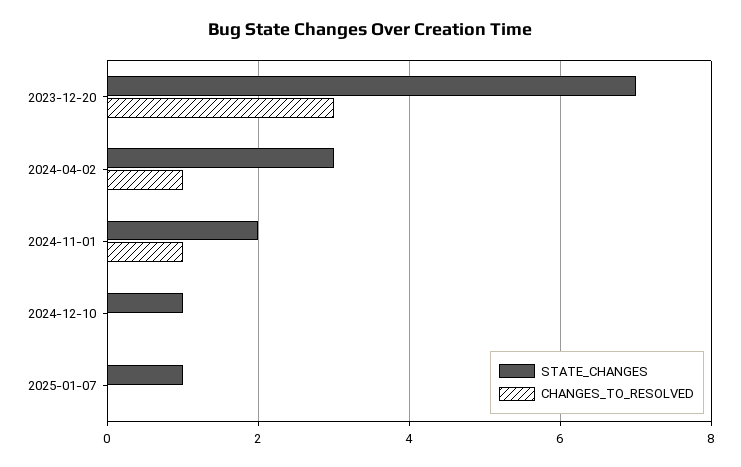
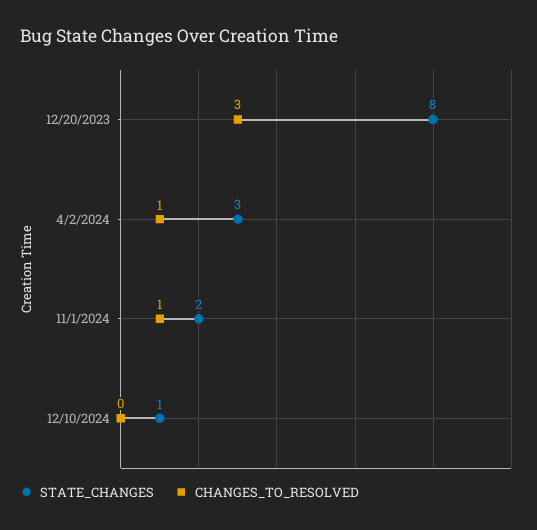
  {
    "STATE_CHANGES": {
-     "2023-12-20": 7,
+     "2023-12-20": 8,
      "2024-04-02": 3,
      "2024-11-01": 2,
-     "2024-12-10": 1,
+     "2024-12-10": 1
-     "2025-01-07": 1
    },
    "CHANGES_TO_RESOLVED": {
      "2023-12-20": 3,
      "2024-04-02": 1,
      "2024-11-01": 1,
-     "2024-12-10": 0,
+     "2024-12-10": 0
-     "2025-01-07": 0
    }
  }

